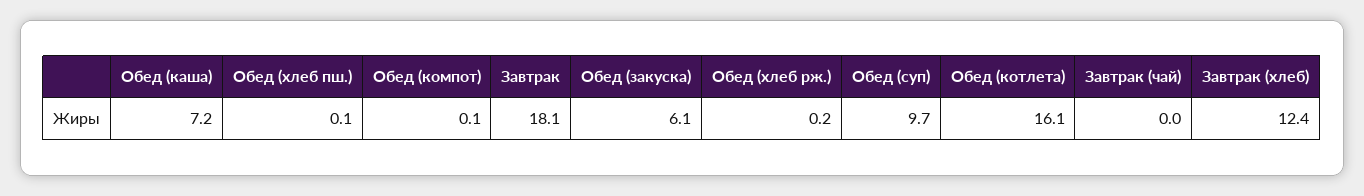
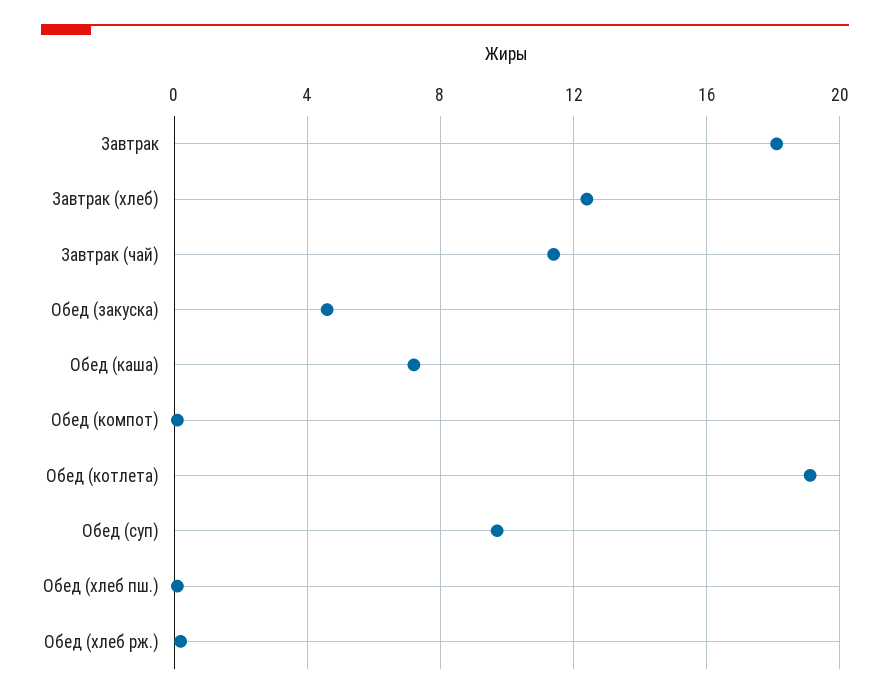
  {
    "Обед (каша)": 7.2,
    "Обед (хлеб пш.)": 0.1,
    "Обед (компот)": 0.1,
    "Завтрак": 18.1,
-   "Обед (закуска)": 6.1,
+   "Обед (закуска)": 4.5,
    "Обед (хлеб рж.)": 0.2,
    "Обед (суп)": 9.7,
-   "Обед (котлета)": 16.1,
+   "Обед (котлета)": 19,
-   "Завтрак (чай)": 0,
+   "Завтрак (чай)": 11.5,
    "Завтрак (хлеб)": 12.4
  }

